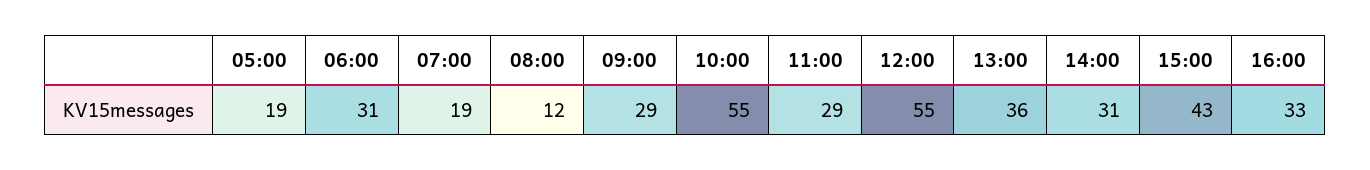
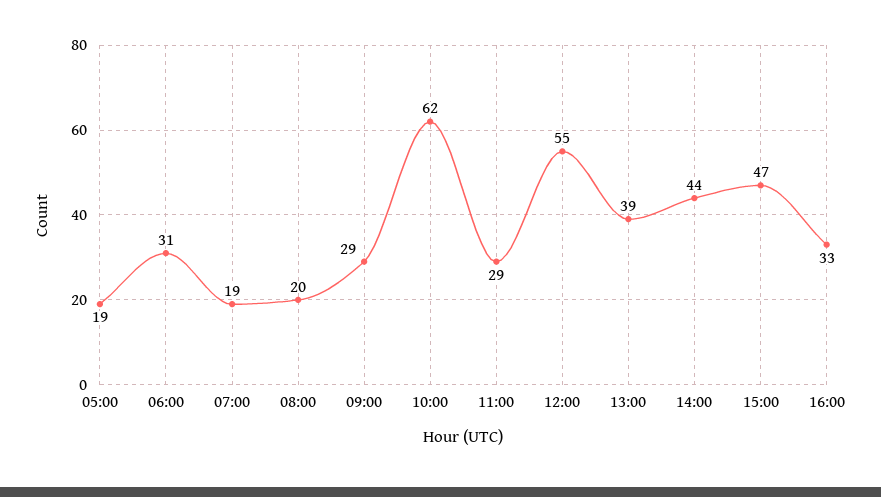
  {
    "05:00": 19,
    "06:00": 31,
    "07:00": 19,
-   "08:00": 12,
+   "08:00": 20,
    "09:00": 29,
-   "10:00": 55,
+   "10:00": 62,
    "11:00": 29,
    "12:00": 55,
-   "13:00": 36,
+   "13:00": 39,
-   "14:00": 31,
+   "14:00": 44,
-   "15:00": 43,
+   "15:00": 47,
    "16:00": 33
  }

